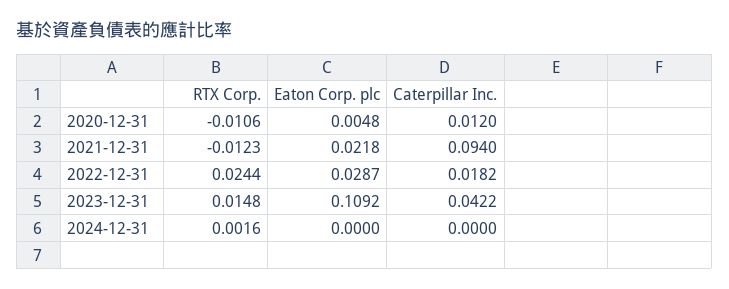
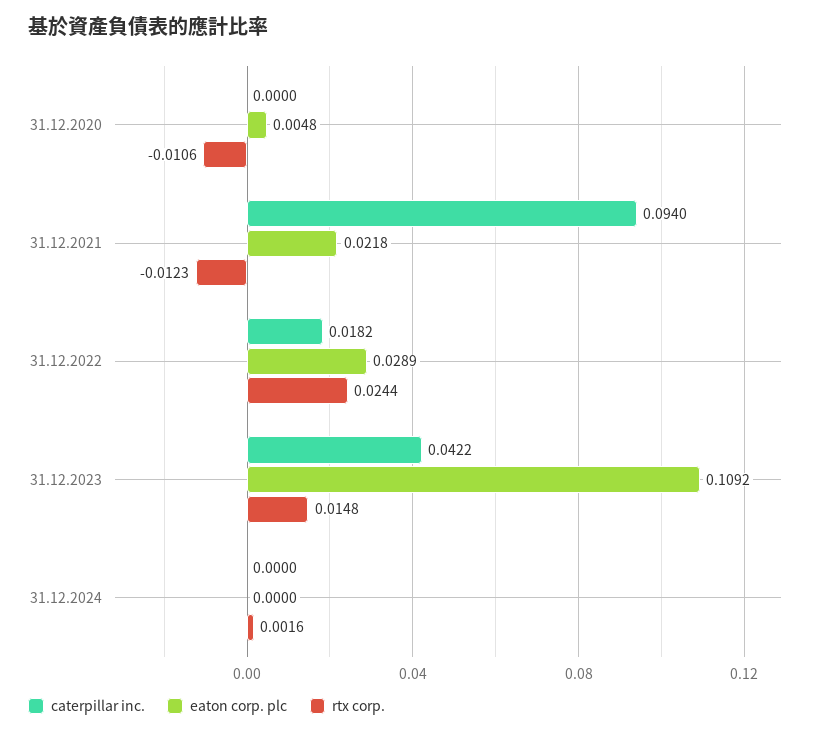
  {
    "RTX Corp.": {
      "2020-12-31": -0.0106,
      "2021-12-31": -0.0123,
      "2022-12-31": 0.0244,
      "2023-12-31": 0.0148,
      "2024-12-31": 0.0016
    },
    "Eaton Corp. plc": {
      "2020-12-31": 0.0048,
      "2021-12-31": 0.0218,
-     "2022-12-31": 0.0287,
+     "2022-12-31": 0.0289,
      "2023-12-31": 0.1092,
      "2024-12-31": 0
    },
    "Caterpillar Inc.": {
-     "2020-12-31": 0.012,
+     "2020-12-31": 0,
      "2021-12-31": 0.094,
      "2022-12-31": 0.0182,
      "2023-12-31": 0.0422,
      "2024-12-31": 0
    }
  }

